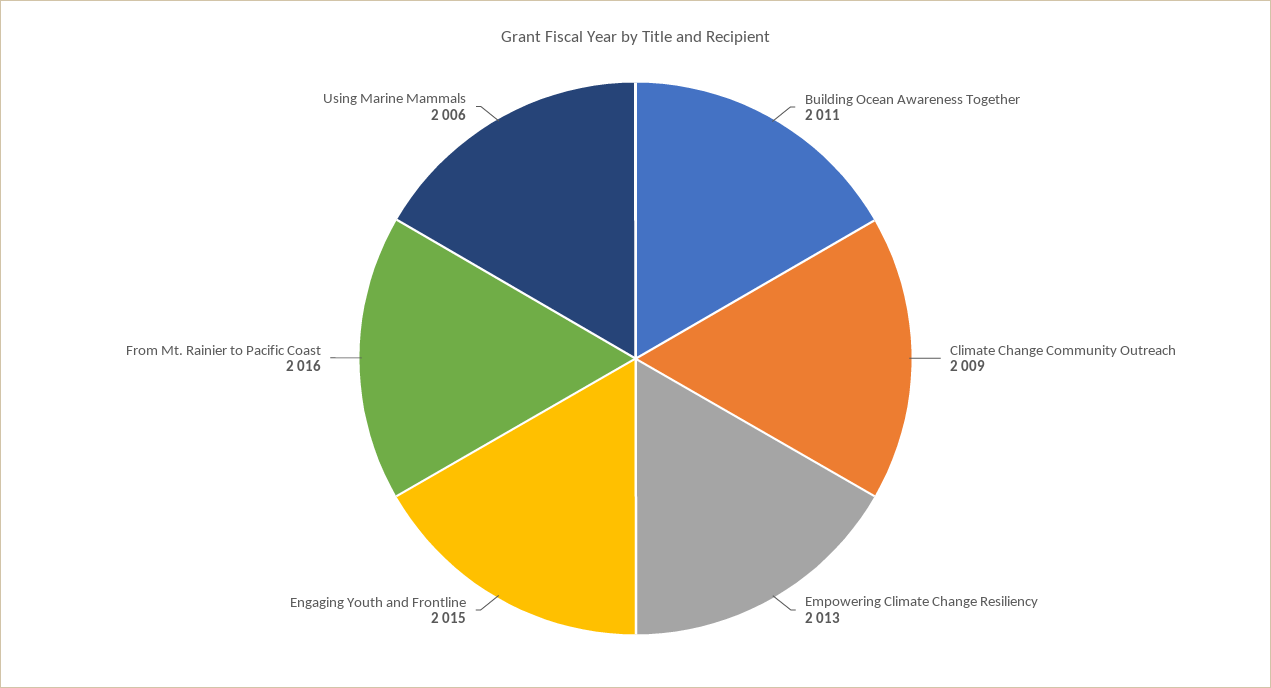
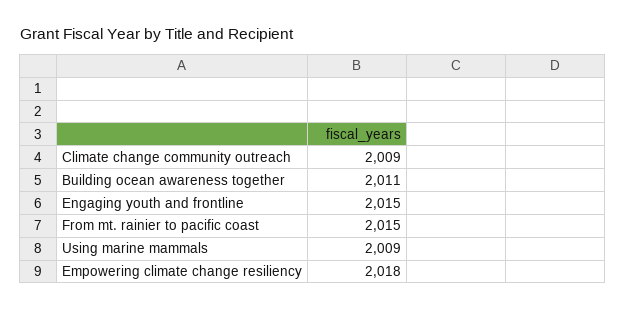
  {
    "Building Ocean Awareness Together": 2011,
    "Climate Change Community Outreach": 2009,
-   "Empowering Climate Change Resiliency": 2013,
+   "Empowering Climate Change Resiliency": 2018,
    "Engaging Youth and Frontline": 2015,
-   "From Mt. Rainier to Pacific Coast": 2016,
+   "From Mt. Rainier to Pacific Coast": 2015,
-   "Using Marine Mammals": 2006
+   "Using Marine Mammals": 2009
  }

